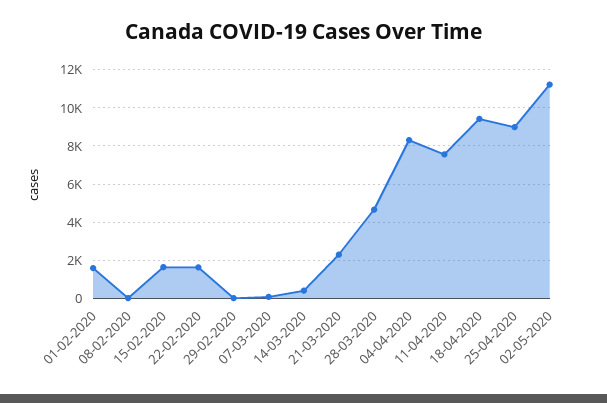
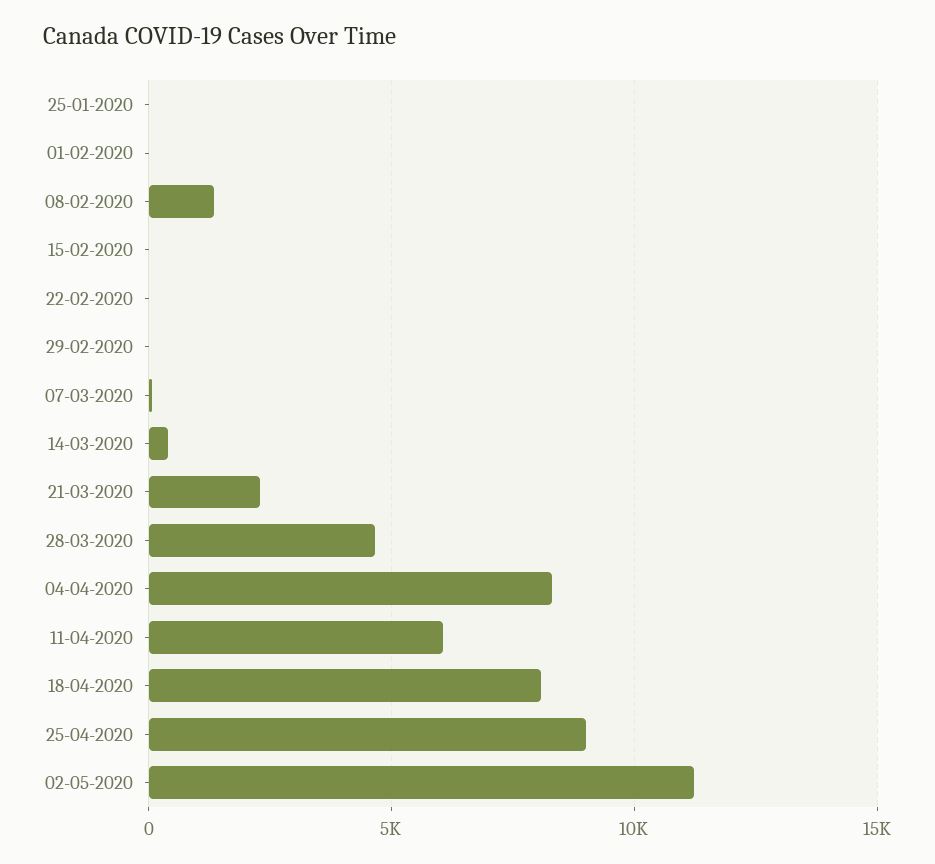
  {
-   "01-02-2020": 1500,
+   "01-02-2020": 0,
-   "08-02-2020": 0,
+   "08-02-2020": 1500,
-   "15-02-2020": 1500,
+   "15-02-2020": 0,
-   "22-02-2020": 1500,
+   "22-02-2020": 0,
    "29-02-2020": 0,
    "07-03-2020": 0,
    "14-03-2020": 500,
    "21-03-2020": 2500,
    "28-03-2020": 4500,
    "04-04-2020": 8500,
-   "11-04-2020": 7500,
+   "11-04-2020": 6000,
-   "18-04-2020": 9500,
+   "18-04-2020": 8000,
    "25-04-2020": 9000,
-   "02-05-2020": 11000
+   "02-05-2020": 11000,
+   "25-01-2020": 0
  }

